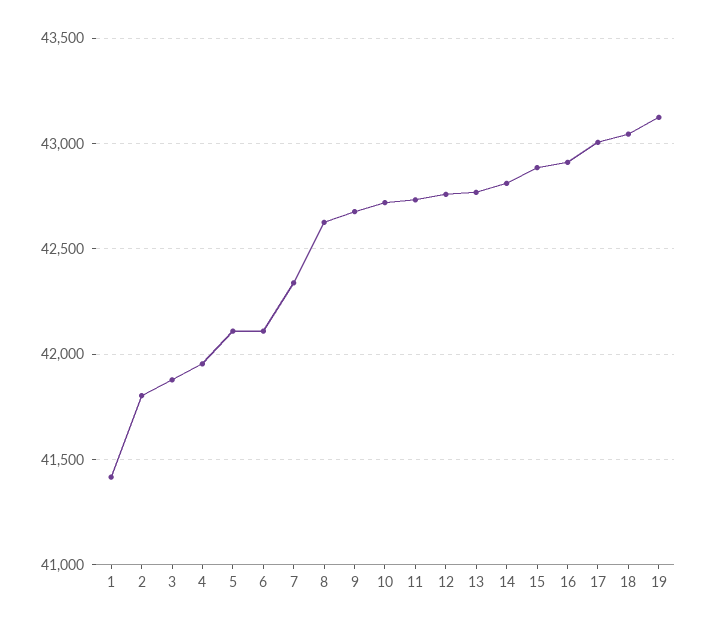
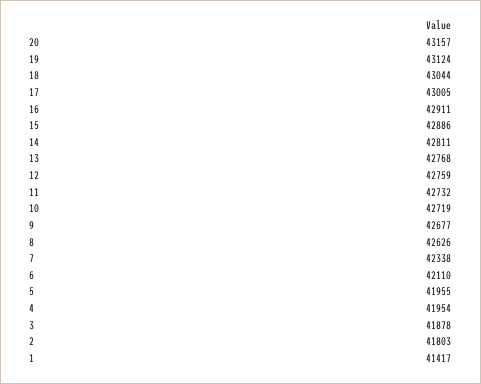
  {
    "1": 41417,
    "2": 41803,
    "3": 41878,
    "4": 41954,
-   "5": 42100,
+   "5": 41955,
    "6": 42110,
    "7": 42338,
    "8": 42626,
    "9": 42677,
    "10": 42719,
    "11": 42732,
    "12": 42759,
    "13": 42768,
    "14": 42811,
    "15": 42886,
    "16": 42911,
    "17": 43005,
    "18": 43044,
-   "19": 43124
+   "19": 43124,
+   "20": 43157
  }

